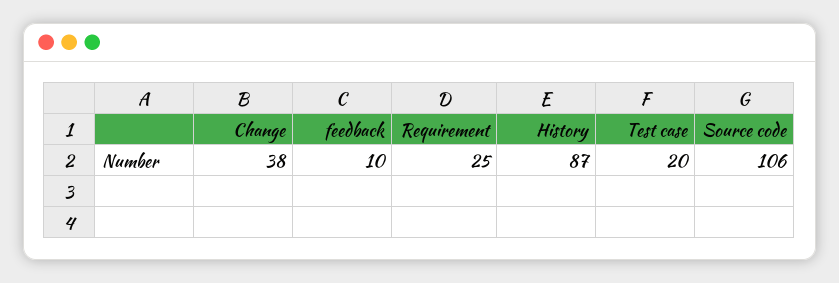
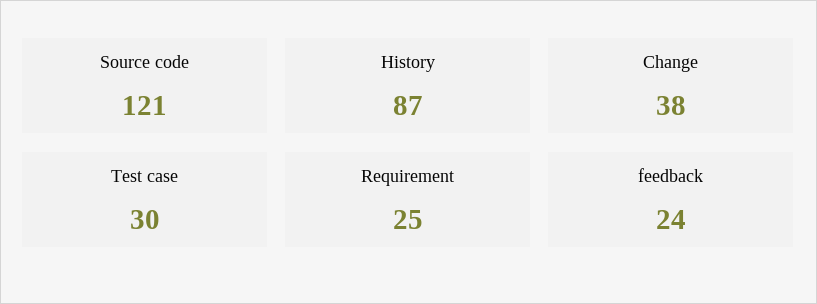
  {
    "Change": 38,
-   "feedback": 10,
+   "feedback": 24,
    "Requirement": 25,
    "History": 87,
-   "Test case": 20,
+   "Test case": 30,
-   "Source code": 106
+   "Source code": 121
  }

